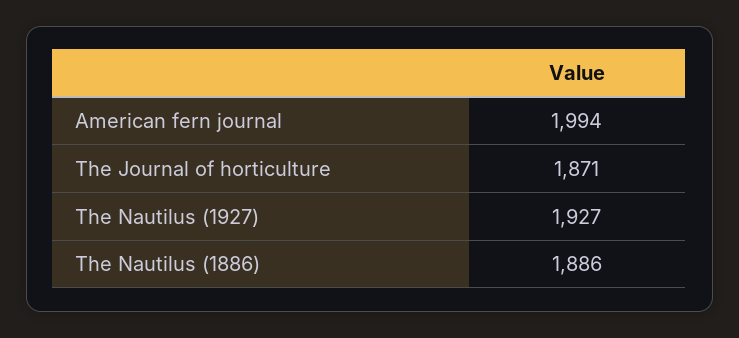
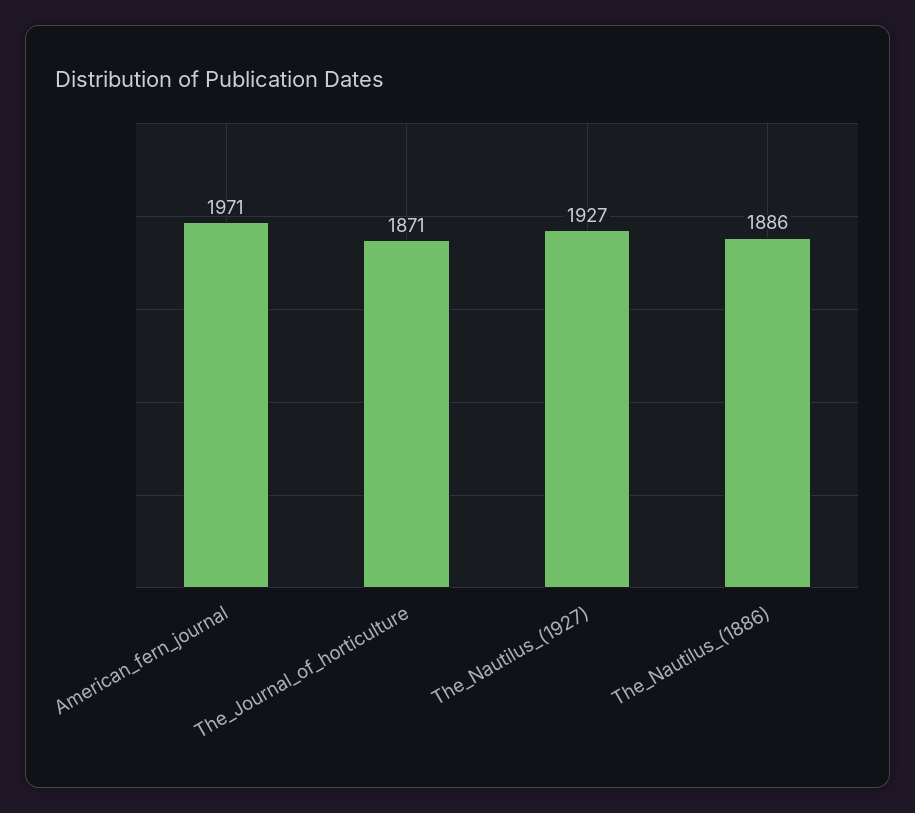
  {
-   "American fern journal": 1994,
+   "American fern journal": 1971,
    "The Journal of horticulture": 1871,
    "The Nautilus (1927)": 1927,
    "The Nautilus (1886)": 1886
  }

